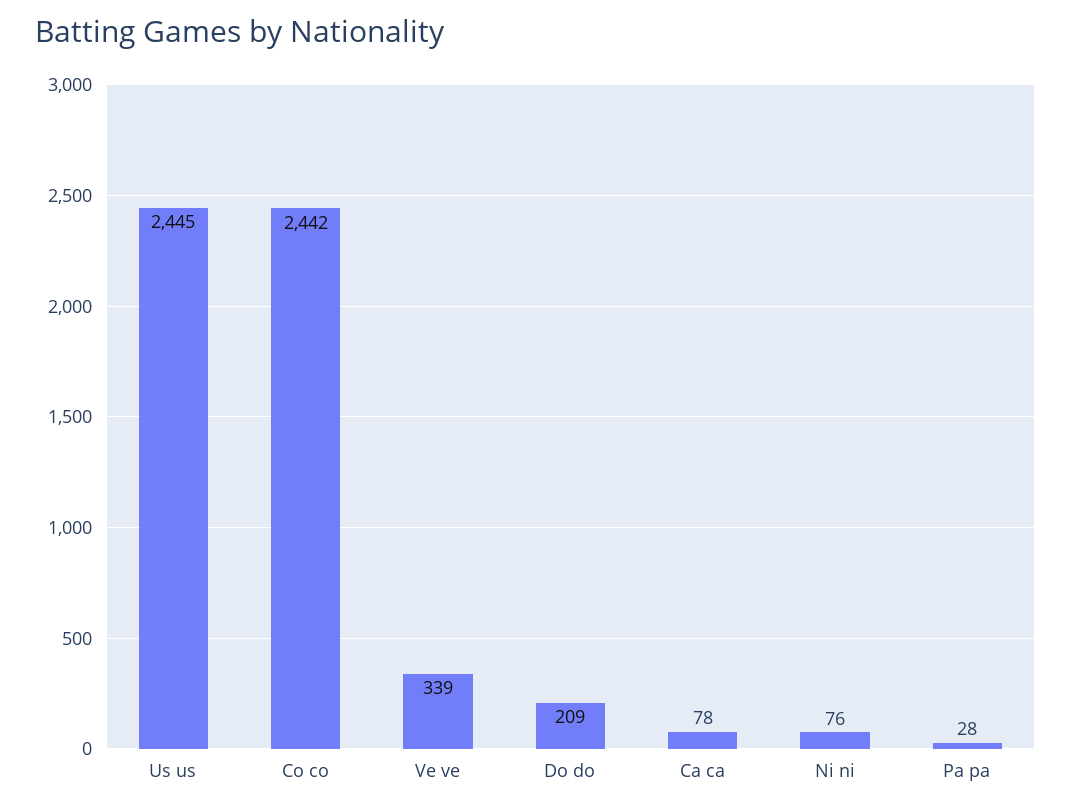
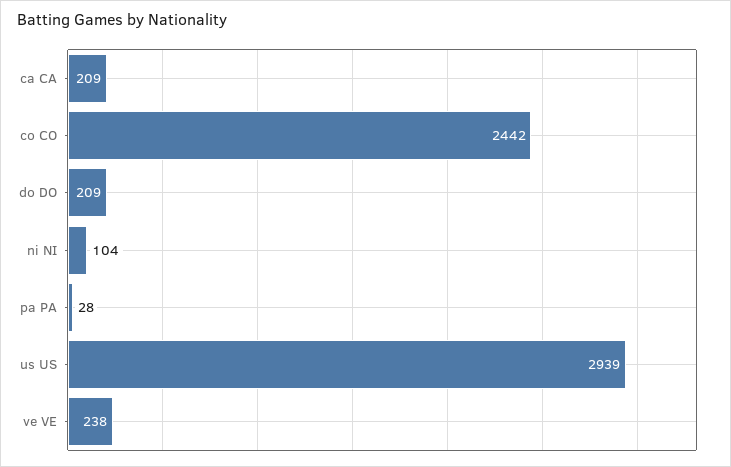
  {
-   "Us us": 2445,
+   "Us us": 2939,
    "Co co": 2442,
-   "Ve ve": 339,
+   "Ve ve": 238,
    "Do do": 209,
-   "Ca ca": 78,
+   "Ca ca": 209,
-   "Ni ni": 76,
+   "Ni ni": 104,
    "Pa pa": 28
  }

